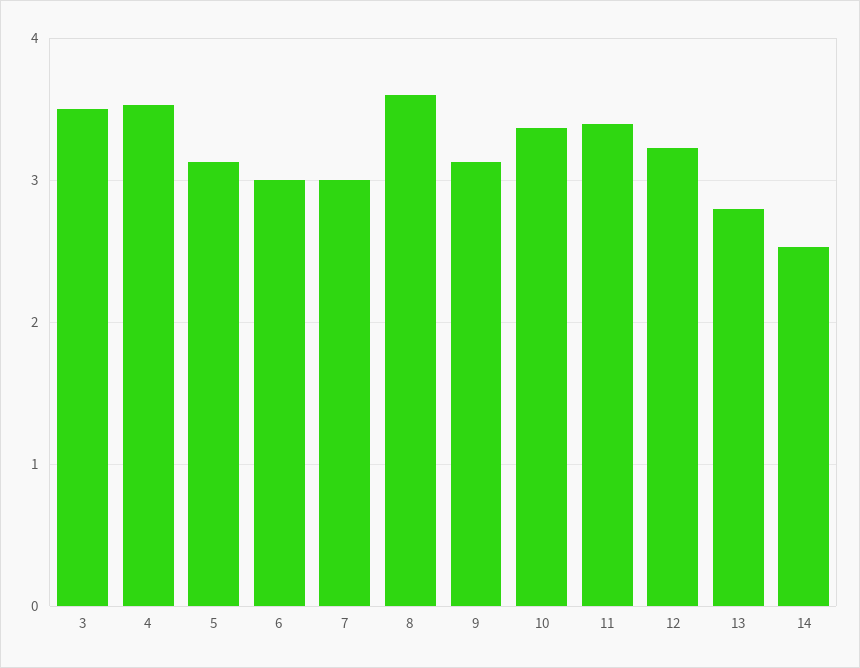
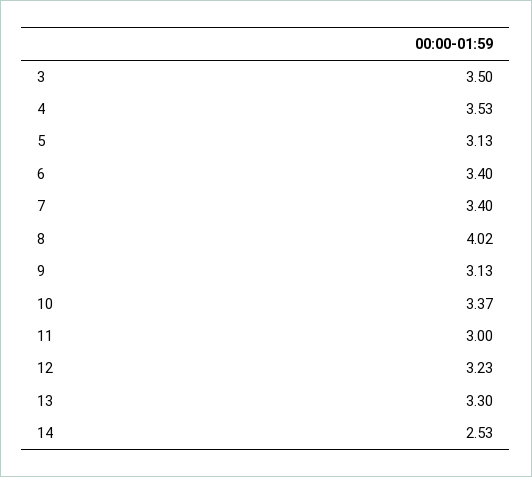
  {
    "3": 3.5,
    "4": 3.53,
    "5": 3.13,
-   "6": 3,
+   "6": 3.4,
-   "7": 3,
+   "7": 3.4,
-   "8": 3.6,
+   "8": 4.02,
    "9": 3.13,
    "10": 3.37,
-   "11": 3.4,
+   "11": 3,
    "12": 3.23,
-   "13": 2.8,
+   "13": 3.3,
    "14": 2.53
  }

